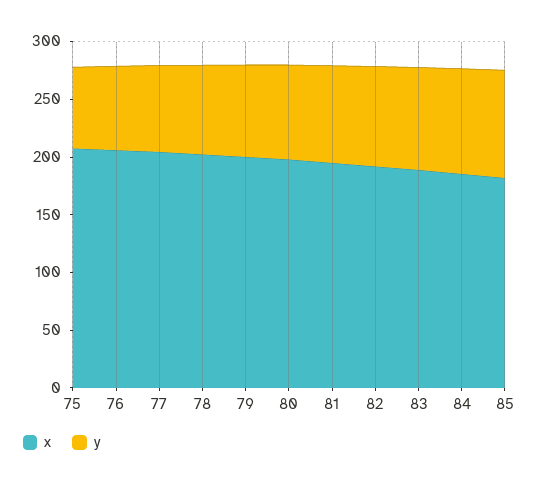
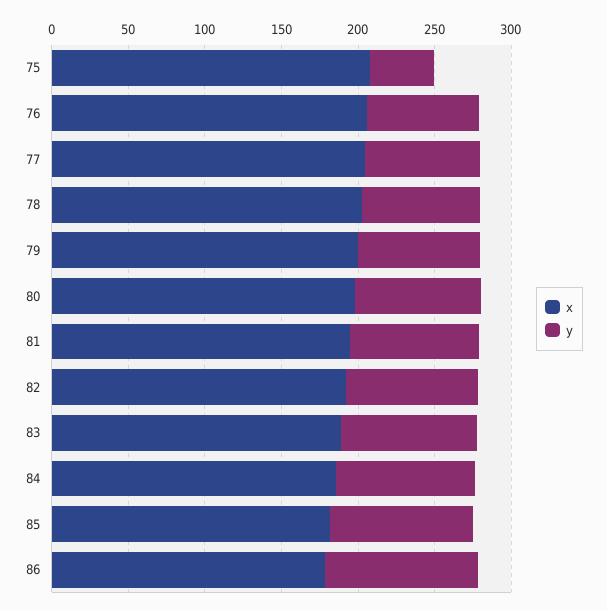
  {
    "x": {
      "75": 210,
      "76": 210,
      "77": 200,
      "78": 200,
      "79": 200,
      "80": 200,
      "81": 200,
      "82": 190,
      "83": 190,
      "84": 190,
-     "85": 180
+     "85": 180,
+     "86": 180
    },
    "y": {
-     "75": 70,
+     "75": 40,
      "76": 70,
      "77": 80,
      "78": 80,
      "79": 80,
      "80": 80,
      "81": 80,
      "82": 90,
      "83": 90,
      "84": 90,
-     "85": 90
+     "85": 90,
+     "86": 100
    }
  }

